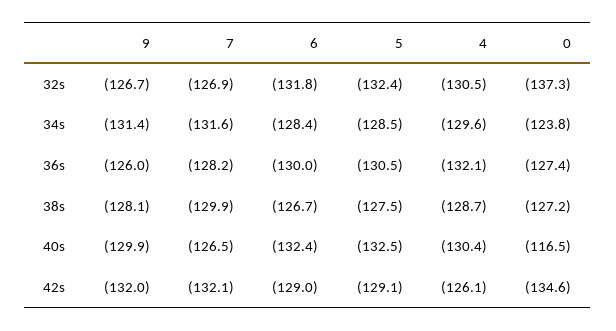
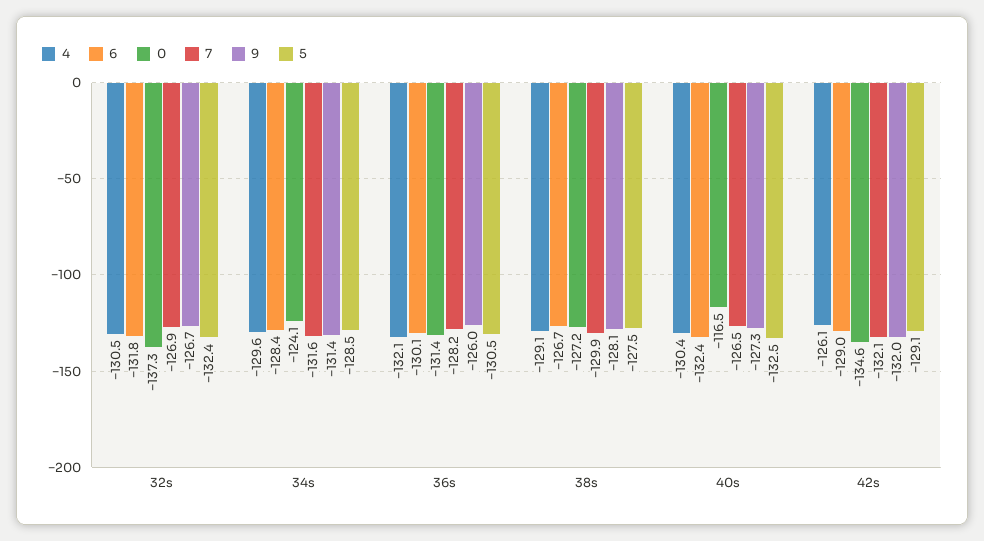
  {
    "9": {
      "32s": -126.7,
      "34s": -131.4,
      "36s": -126,
      "38s": -128.1,
-     "40s": -129.9,
+     "40s": -127.3,
      "42s": -132
    },
    "7": {
      "32s": -126.9,
      "34s": -131.6,
      "36s": -128.2,
      "38s": -129.9,
      "40s": -126.5,
      "42s": -132.1
    },
    "6": {
      "32s": -131.8,
      "34s": -128.4,
-     "36s": -130,
+     "36s": -130.1,
      "38s": -126.7,
      "40s": -132.4,
      "42s": -129
    },
    "5": {
      "32s": -132.4,
      "34s": -128.5,
      "36s": -130.5,
      "38s": -127.5,
      "40s": -132.5,
      "42s": -129.1
    },
    "4": {
      "32s": -130.5,
      "34s": -129.6,
      "36s": -132.1,
-     "38s": -128.7,
+     "38s": -129.1,
      "40s": -130.4,
      "42s": -126.1
    },
    "0": {
      "32s": -137.3,
-     "34s": -123.8,
+     "34s": -124.1,
-     "36s": -127.4,
+     "36s": -131.4,
      "38s": -127.2,
      "40s": -116.5,
      "42s": -134.6
    }
  }

